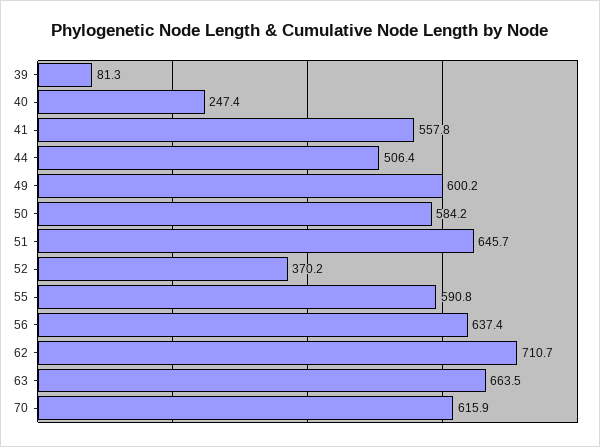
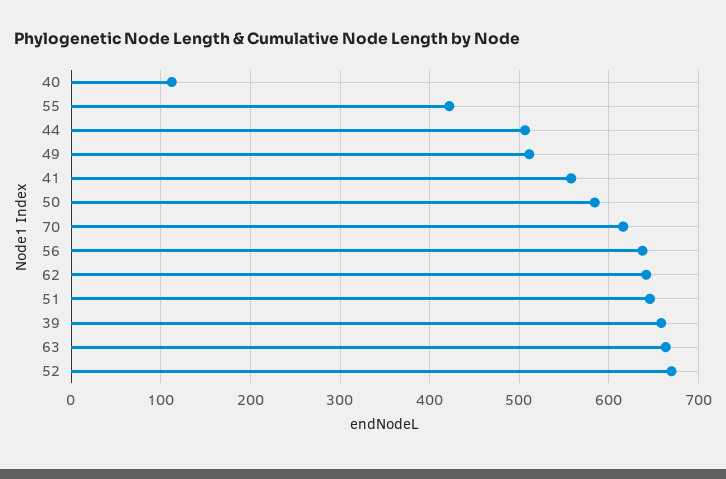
  {
-   "39": 81.3,
+   "39": 660,
-   "40": 247.4,
+   "40": 110,
    "41": 557.8,
    "44": 506.4,
-   "49": 600.2,
+   "49": 510,
    "50": 584.2,
    "51": 645.7,
-   "52": 370.2,
+   "52": 670,
-   "55": 590.8,
+   "55": 420,
    "56": 637.4,
-   "62": 710.7,
+   "62": 640,
    "63": 663.5,
    "70": 615.9
  }

